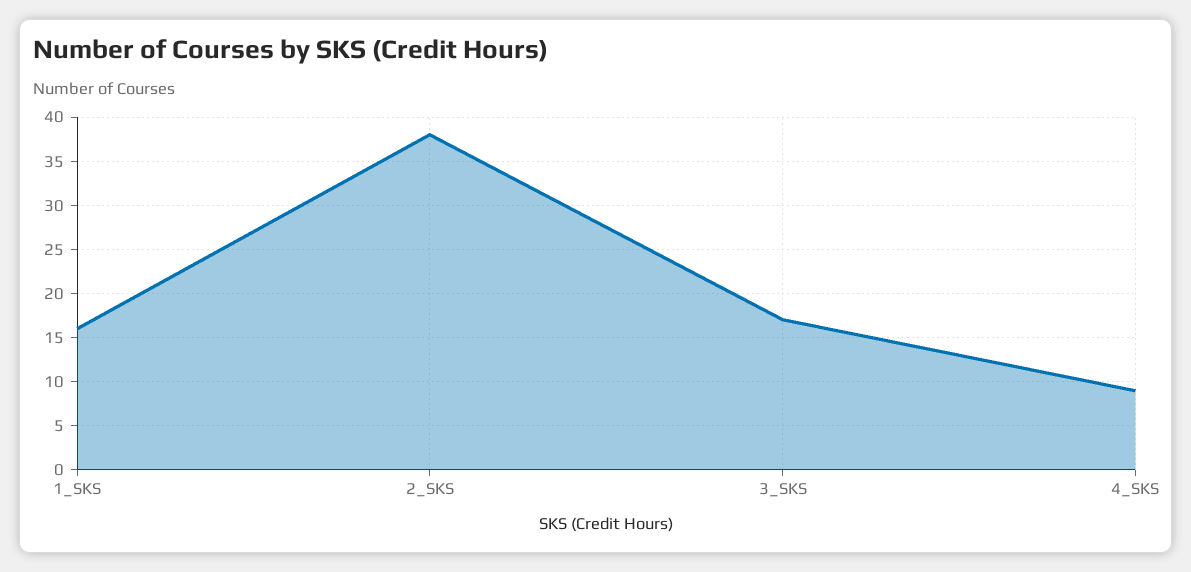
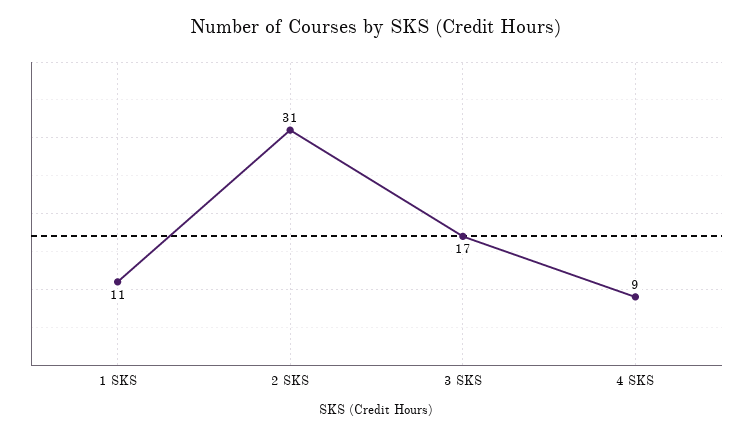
  {
-   "1_SKS": 16,
+   "1_SKS": 11,
-   "2_SKS": 38,
+   "2_SKS": 31,
    "3_SKS": 17,
    "4_SKS": 9
  }

